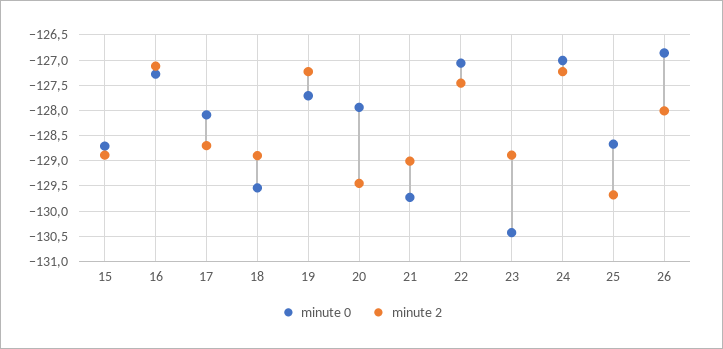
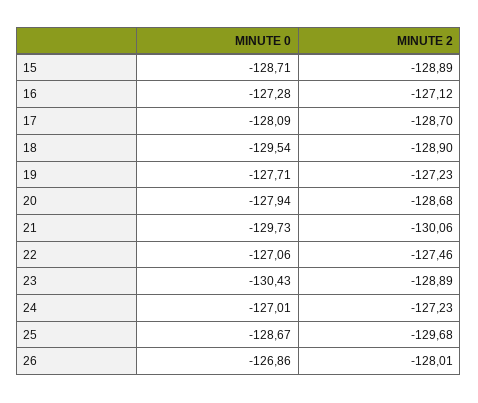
  {
    "minute 0": {
      "15": -128.71,
      "16": -127.28,
      "17": -128.09,
      "18": -129.54,
      "19": -127.71,
      "20": -127.94,
      "21": -129.73,
      "22": -127.06,
      "23": -130.43,
      "24": -127.01,
      "25": -128.67,
      "26": -126.86
    },
    "minute 2": {
      "15": -128.89,
      "16": -127.12,
      "17": -128.7,
      "18": -128.9,
      "19": -127.23,
-     "20": -129.5,
+     "20": -128.68,
-     "21": -129,
+     "21": -130.06,
      "22": -127.46,
      "23": -128.89,
      "24": -127.23,
      "25": -129.68,
      "26": -128.01
    }
  }

